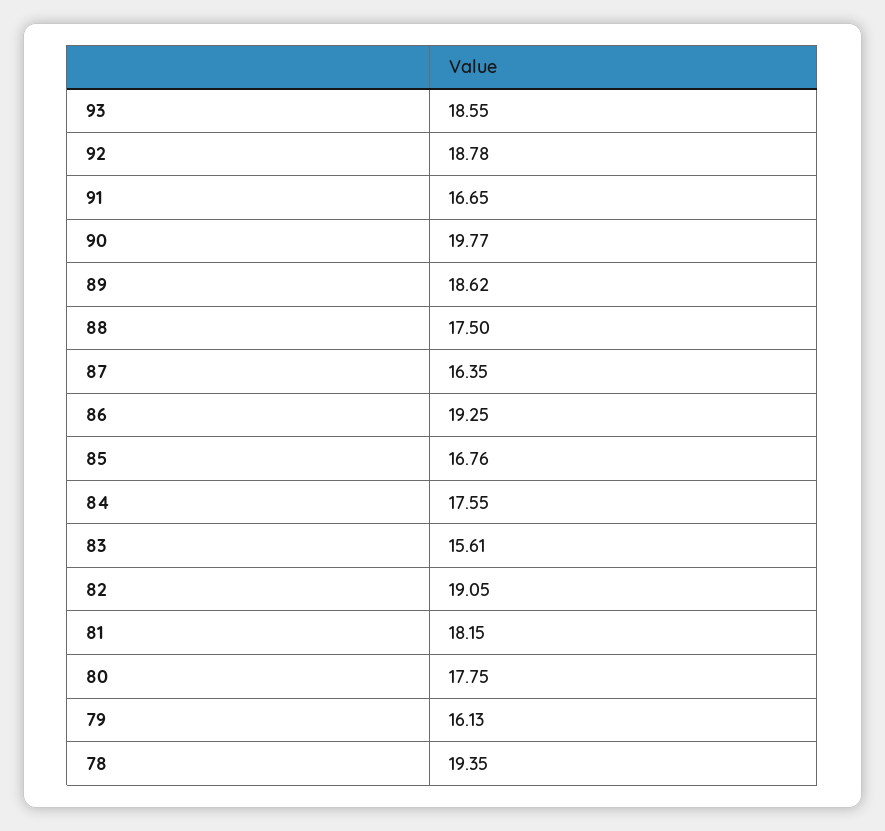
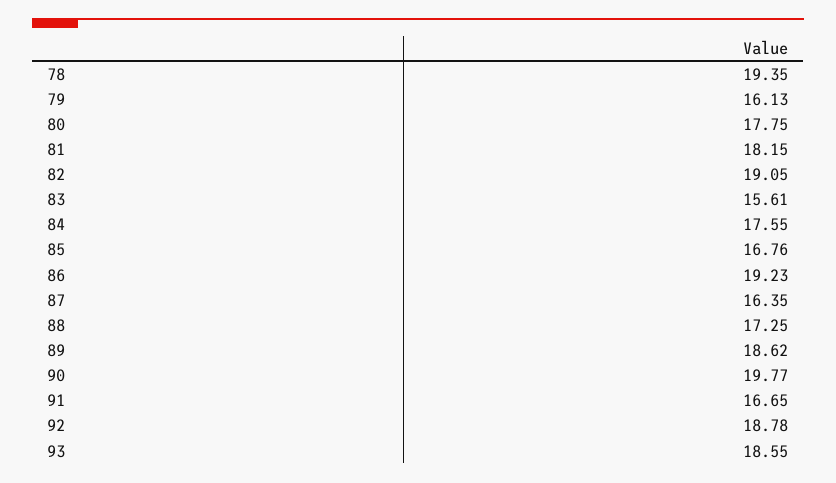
  {
    "93": 18.55,
    "92": 18.78,
    "91": 16.65,
    "90": 19.77,
    "89": 18.62,
-   "88": 17.5,
+   "88": 17.25,
    "87": 16.35,
-   "86": 19.25,
+   "86": 19.23,
    "85": 16.76,
    "84": 17.55,
    "83": 15.61,
    "82": 19.05,
    "81": 18.15,
    "80": 17.75,
    "79": 16.13,
    "78": 19.35
  }

